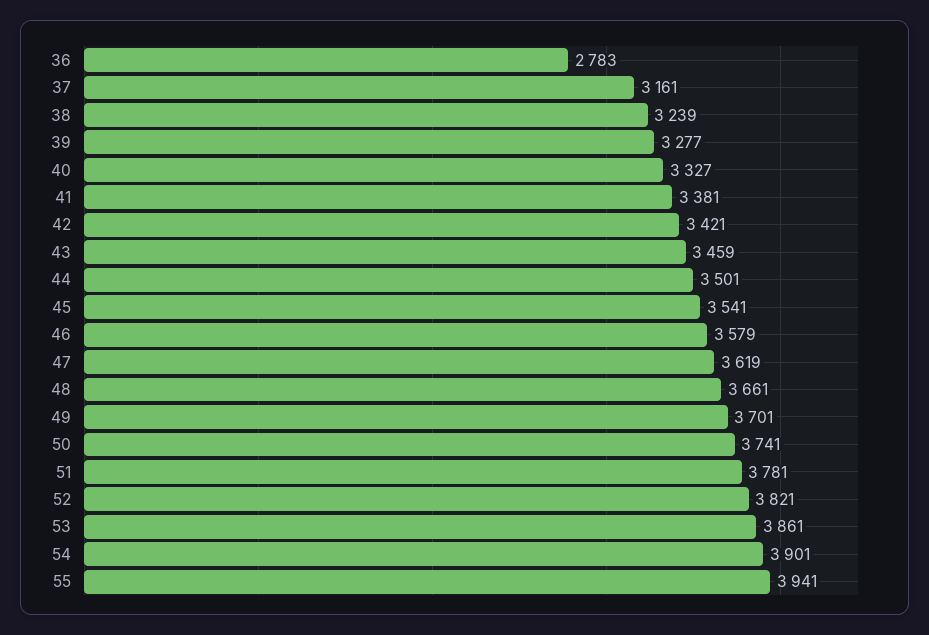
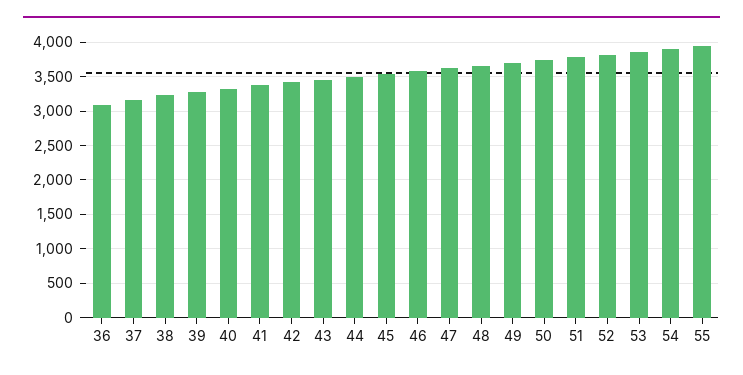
  {
-   "36": 2783,
+   "36": 3100,
    "37": 3161,
    "38": 3239,
    "39": 3277,
    "40": 3327,
    "41": 3381,
    "42": 3421,
    "43": 3459,
    "44": 3501,
    "45": 3541,
    "46": 3579,
    "47": 3619,
    "48": 3661,
    "49": 3701,
    "50": 3741,
    "51": 3781,
    "52": 3821,
    "53": 3861,
    "54": 3901,
    "55": 3941
  }

